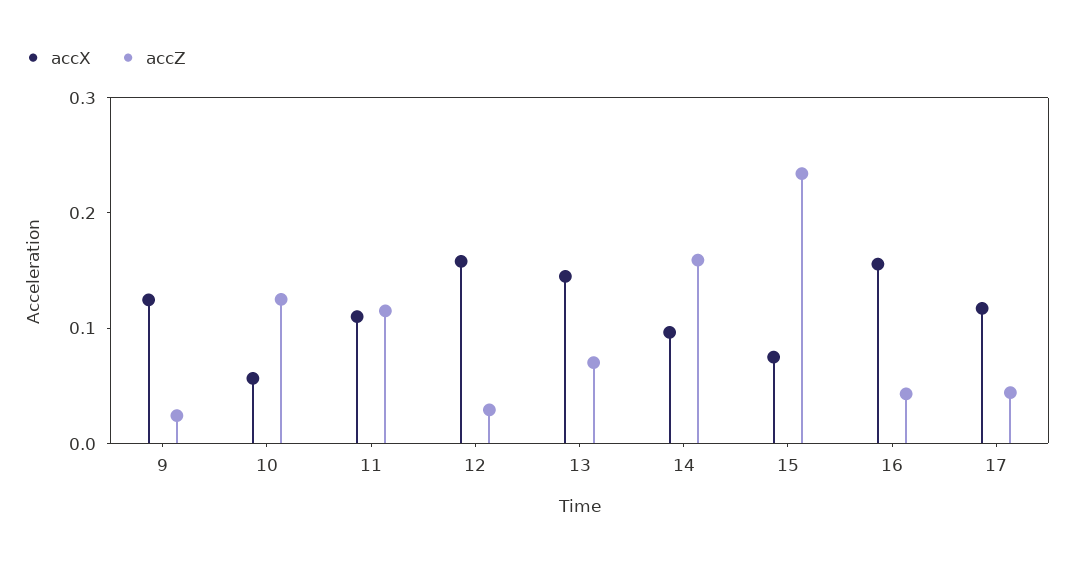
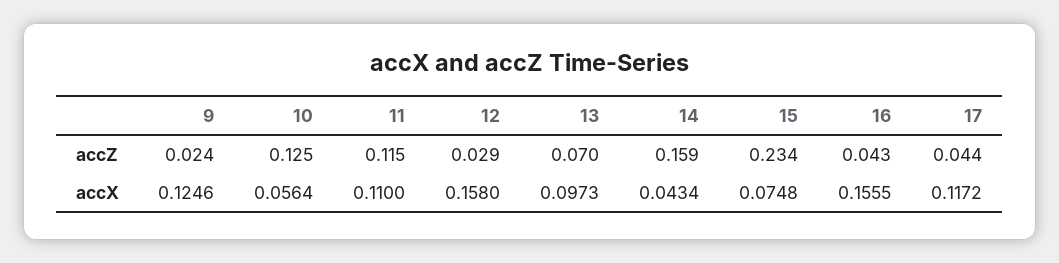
  {
    "accX": {
      "9": 0.1246,
      "10": 0.0564,
      "11": 0.11,
      "12": 0.158,
-     "13": 0.14,
+     "13": 0.0973,
-     "14": 0.1,
+     "14": 0.0434,
      "15": 0.0748,
      "16": 0.1555,
      "17": 0.1172
    },
    "accZ": {
      "9": 0.024,
      "10": 0.125,
      "11": 0.115,
      "12": 0.029,
      "13": 0.07,
      "14": 0.159,
      "15": 0.234,
      "16": 0.043,
      "17": 0.044
    }
  }

